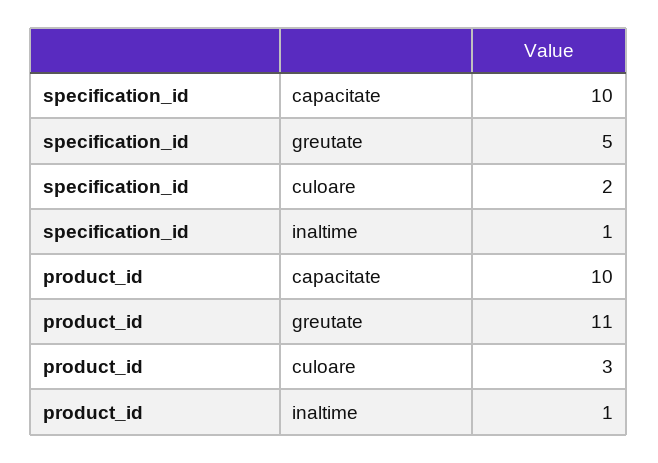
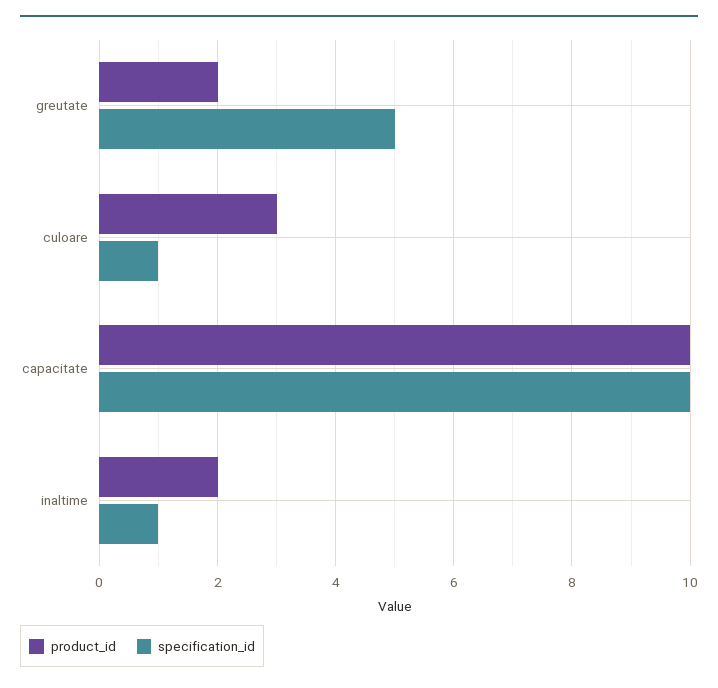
  {
    "specification_id": {
      "capacitate": 10,
      "greutate": 5,
-     "culoare": 2,
+     "culoare": 1,
      "inaltime": 1
    },
    "product_id": {
      "capacitate": 10,
-     "greutate": 11,
+     "greutate": 2,
      "culoare": 3,
-     "inaltime": 1
+     "inaltime": 2
    }
  }

